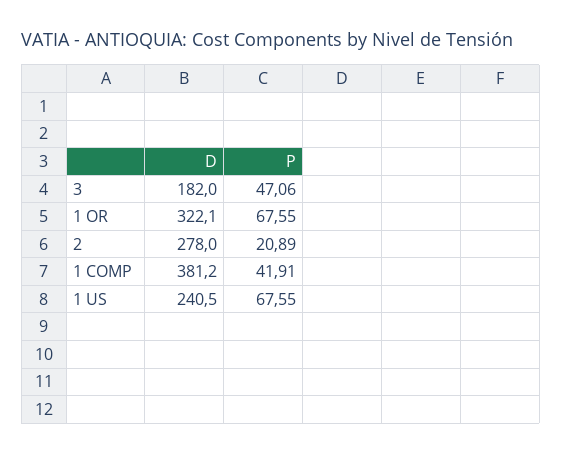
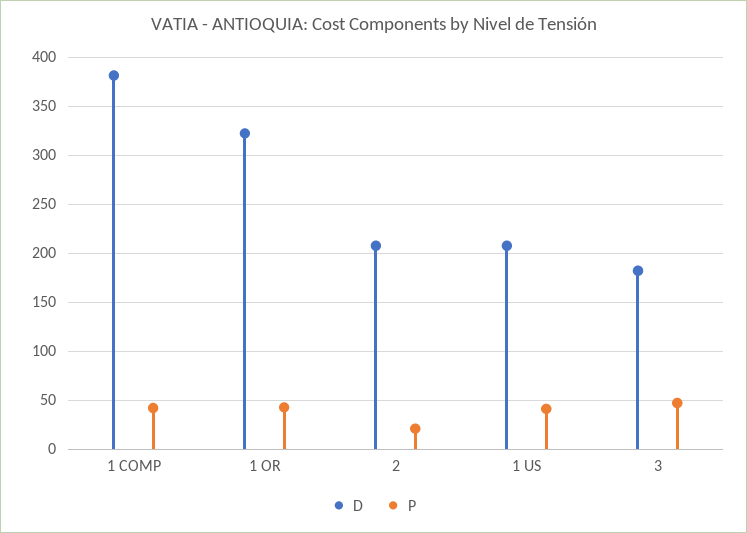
  {
    "D": {
      "3": 182,
      "1 OR": 322.1,
-     "2": 278,
+     "2": 210,
      "1 COMP": 381.2,
-     "1 US": 240.5
+     "1 US": 210
    },
    "P": {
      "3": 47.06,
-     "1 OR": 67.55,
+     "1 OR": 40,
      "2": 20.89,
      "1 COMP": 41.91,
-     "1 US": 67.55
+     "1 US": 40
    }
  }

